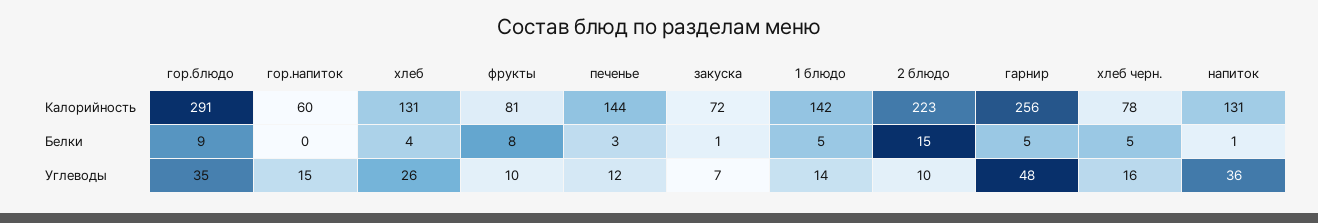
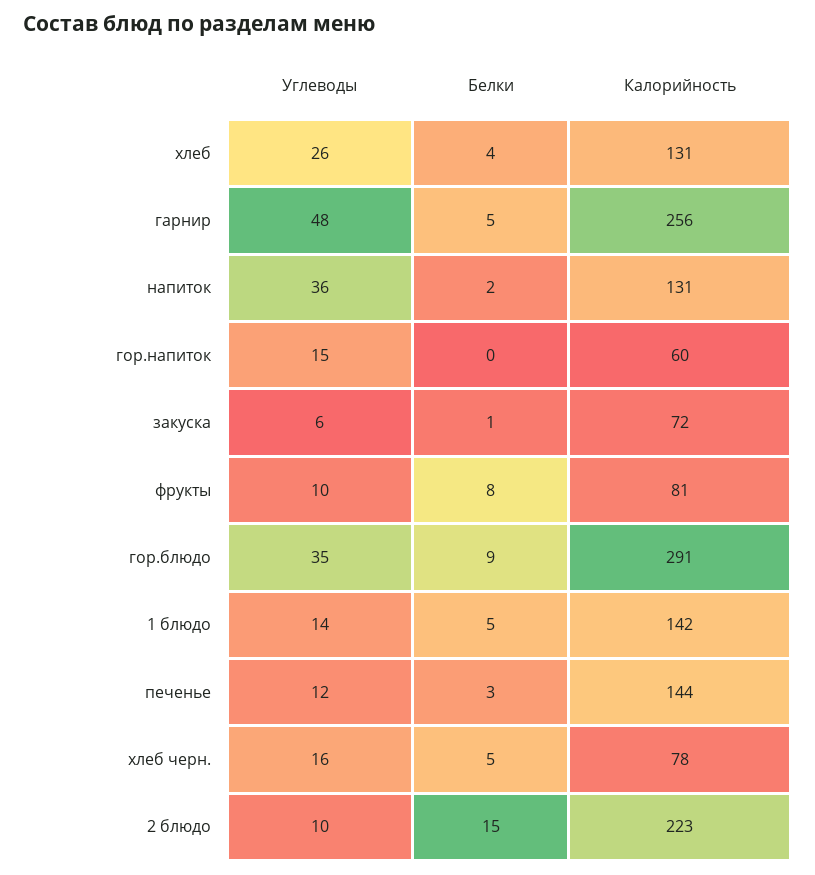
  {
    "гор.блюдо": {
      "Калорийность": 291,
      "Белки": 9,
      "Углеводы": 35
    },
    "гор.напиток": {
      "Калорийность": 60,
      "Белки": 0,
      "Углеводы": 15
    },
    "хлеб": {
      "Калорийность": 131,
      "Белки": 4,
      "Углеводы": 26
    },
    "фрукты": {
      "Калорийность": 81,
      "Белки": 8,
      "Углеводы": 10
    },
    "печенье": {
      "Калорийность": 144,
      "Белки": 3,
      "Углеводы": 12
    },
    "закуска": {
      "Калорийность": 72,
      "Белки": 1,
-     "Углеводы": 7
+     "Углеводы": 6
    },
    "1 блюдо": {
      "Калорийность": 142,
      "Белки": 5,
      "Углеводы": 14
    },
    "2 блюдо": {
      "Калорийность": 223,
      "Белки": 15,
      "Углеводы": 10
    },
    "гарнир": {
      "Калорийность": 256,
      "Белки": 5,
      "Углеводы": 48
    },
    "хлеб черн.": {
      "Калорийность": 78,
      "Белки": 5,
      "Углеводы": 16
    },
    "напиток": {
      "Калорийность": 131,
-     "Белки": 1,
+     "Белки": 2,
      "Углеводы": 36
    }
  }

